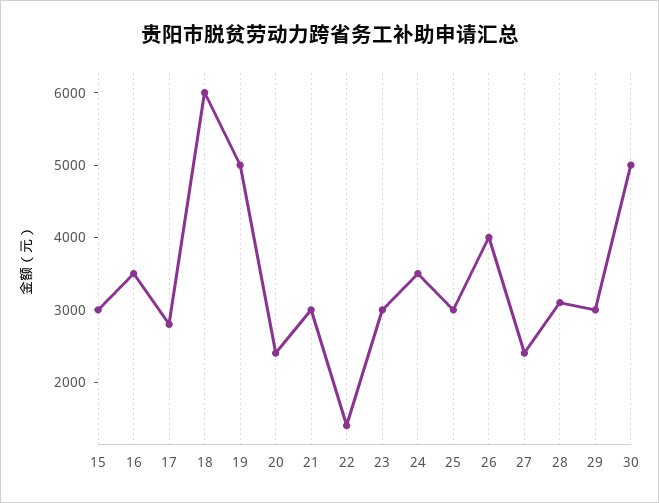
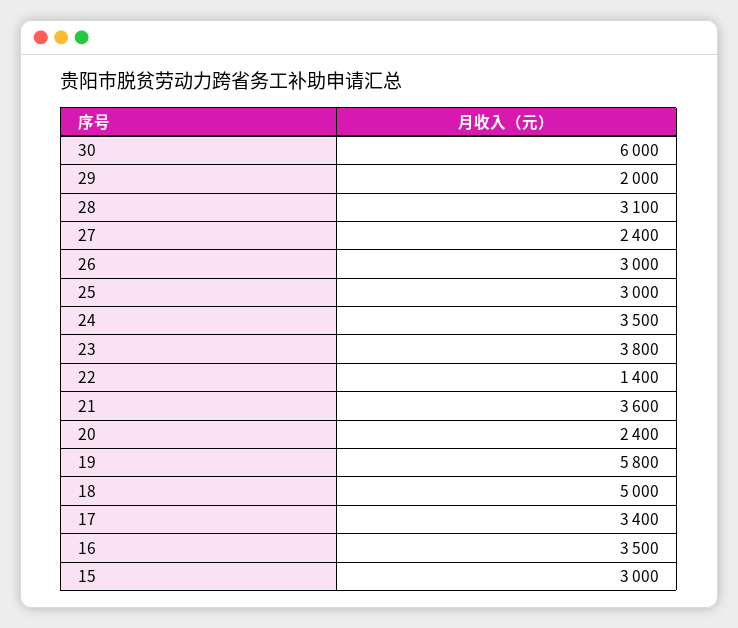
  {
    "15": 3000,
    "16": 3500,
-   "17": 2800,
+   "17": 3400,
-   "18": 6000,
+   "18": 5000,
-   "19": 5000,
+   "19": 5800,
    "20": 2400,
-   "21": 3000,
+   "21": 3600,
    "22": 1400,
-   "23": 3000,
+   "23": 3800,
    "24": 3500,
    "25": 3000,
-   "26": 4000,
+   "26": 3000,
    "27": 2400,
    "28": 3100,
-   "29": 3000,
+   "29": 2000,
-   "30": 5000
+   "30": 6000
  }

